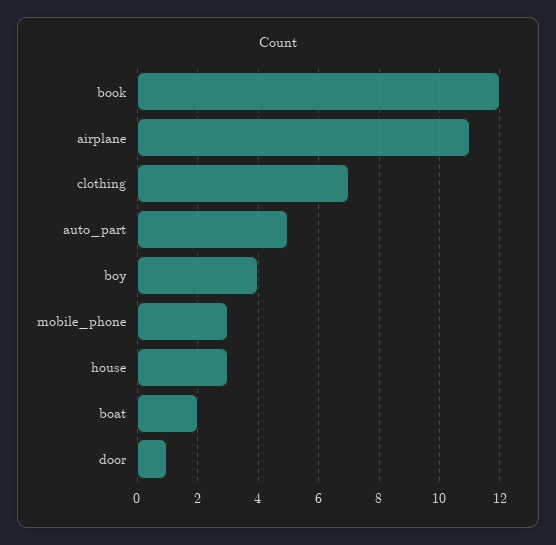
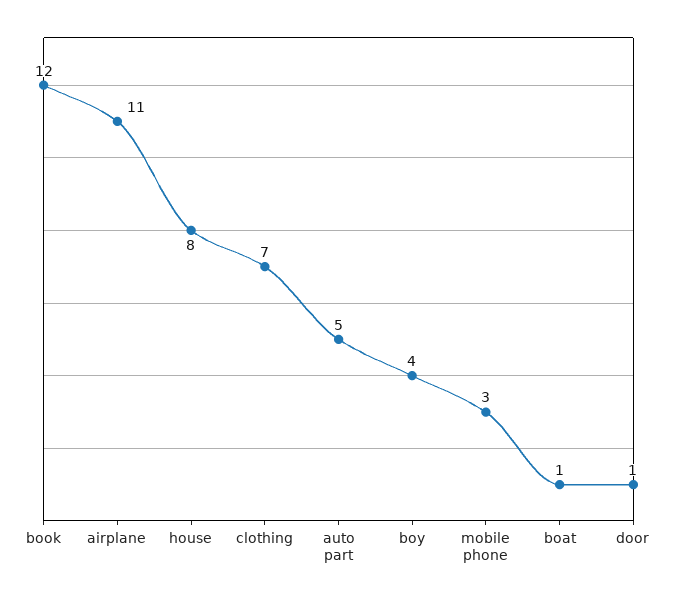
  {
    "book": 12,
    "airplane": 11,
    "clothing": 7,
    "auto_part": 5,
    "boy": 4,
    "mobile_phone": 3,
-   "house": 3,
+   "house": 8,
-   "boat": 2,
+   "boat": 1,
    "door": 1
  }

